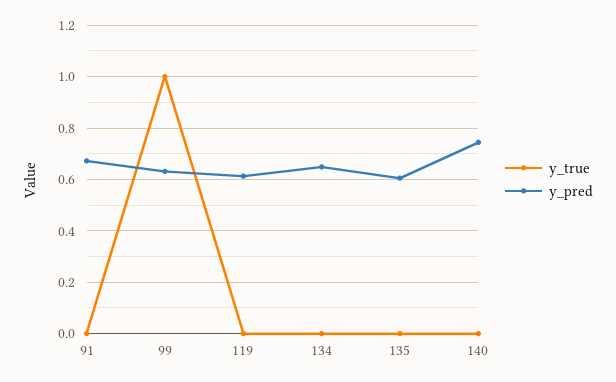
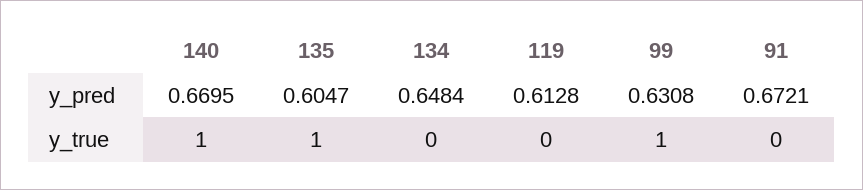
  {
    "y_true": {
      "91": 0,
      "99": 1,
      "119": 0,
      "134": 0,
-     "135": 0,
+     "135": 1,
-     "140": 0
+     "140": 1
    },
    "y_pred": {
      "91": 0.6721,
      "99": 0.6308,
      "119": 0.6128,
      "134": 0.6484,
      "135": 0.6047,
-     "140": 0.75
+     "140": 0.6695
    }
  }

